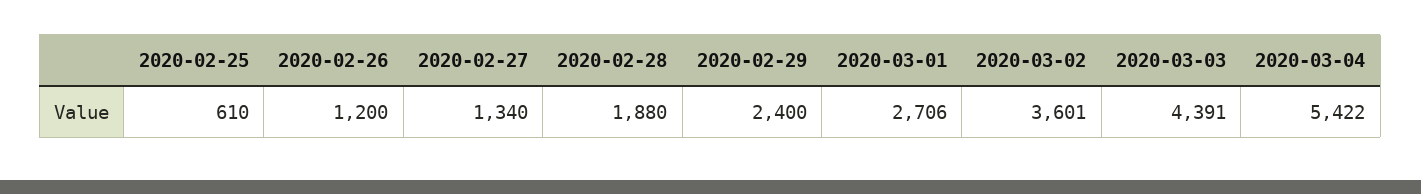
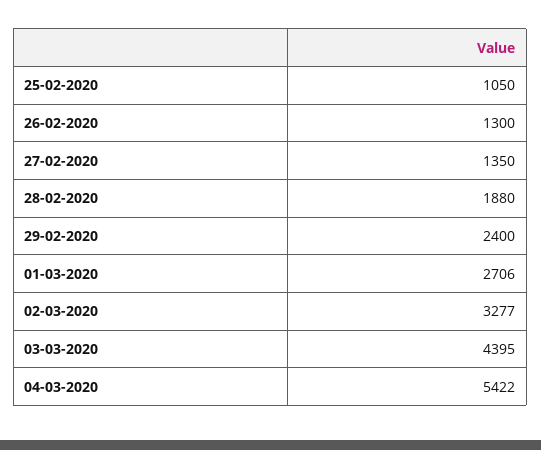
  {
-   "2020-02-25": 610,
+   "2020-02-25": 1050,
-   "2020-02-26": 1200,
+   "2020-02-26": 1300,
-   "2020-02-27": 1340,
+   "2020-02-27": 1350,
    "2020-02-28": 1880,
    "2020-02-29": 2400,
    "2020-03-01": 2706,
-   "2020-03-02": 3601,
+   "2020-03-02": 3277,
-   "2020-03-03": 4391,
+   "2020-03-03": 4395,
    "2020-03-04": 5422
  }

